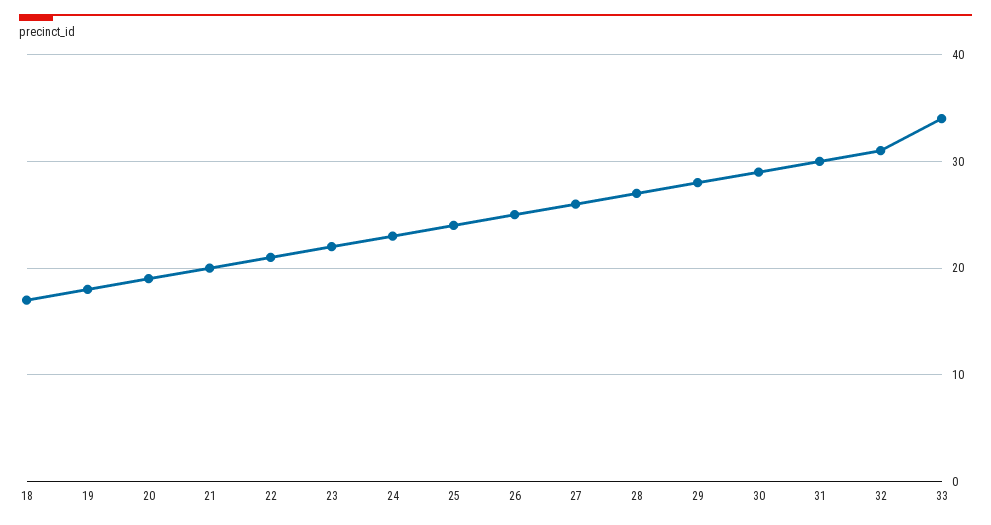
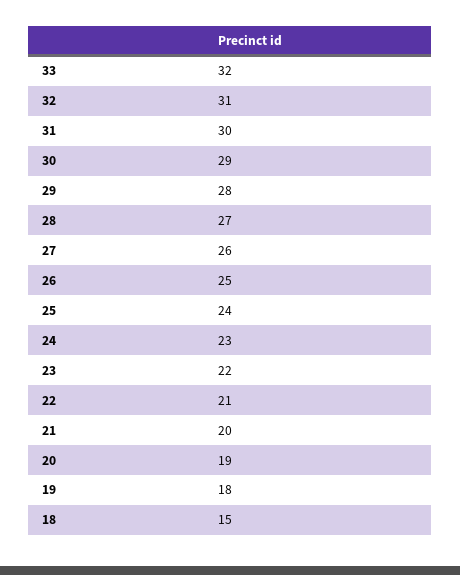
  {
-   "18": 17,
+   "18": 15,
    "19": 18,
    "20": 19,
    "21": 20,
    "22": 21,
    "23": 22,
    "24": 23,
    "25": 24,
    "26": 25,
    "27": 26,
    "28": 27,
    "29": 28,
    "30": 29,
    "31": 30,
    "32": 31,
-   "33": 34
+   "33": 32
  }

